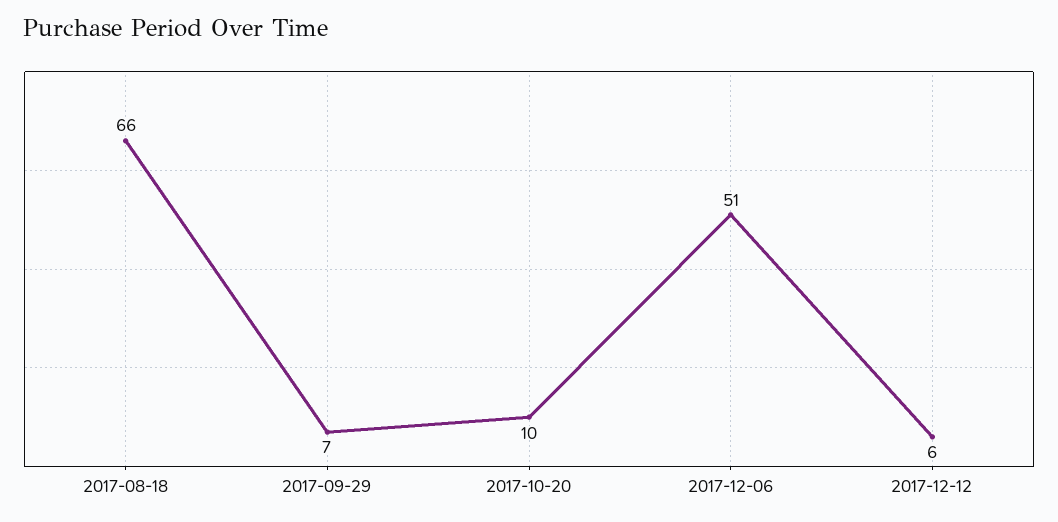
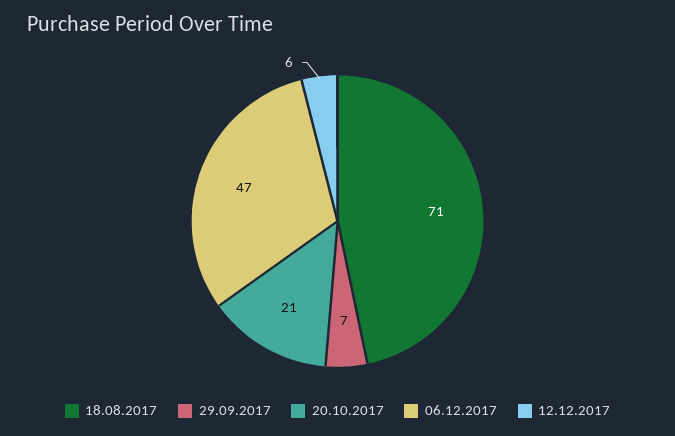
  {
-   "2017-08-18": 66,
+   "2017-08-18": 71,
    "2017-09-29": 7,
-   "2017-10-20": 10,
+   "2017-10-20": 21,
-   "2017-12-06": 51,
+   "2017-12-06": 47,
    "2017-12-12": 6
  }

